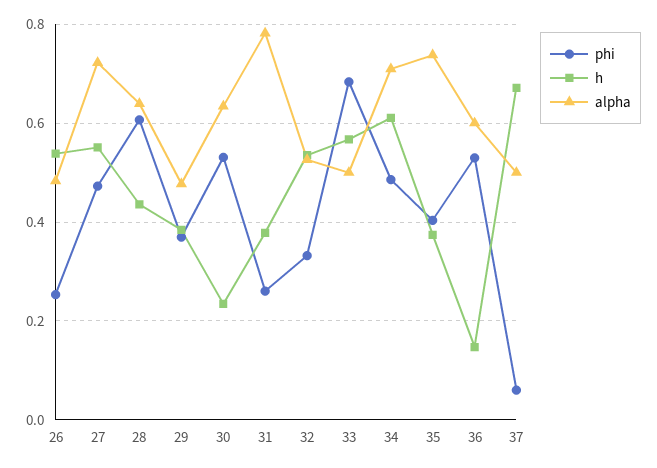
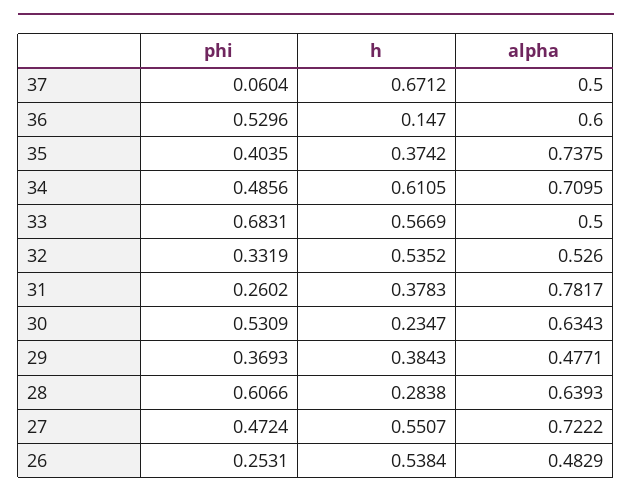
  {
    "phi": {
      "26": 0.2531,
      "27": 0.4724,
      "28": 0.6066,
      "29": 0.3693,
      "30": 0.5309,
      "31": 0.2602,
      "32": 0.3319,
      "33": 0.6831,
      "34": 0.4856,
      "35": 0.4035,
      "36": 0.5296,
      "37": 0.0604
    },
    "h": {
      "26": 0.5384,
      "27": 0.5507,
-     "28": 0.44,
+     "28": 0.2838,
      "29": 0.3843,
      "30": 0.2347,
      "31": 0.3783,
      "32": 0.5352,
      "33": 0.5669,
      "34": 0.6105,
      "35": 0.3742,
      "36": 0.147,
      "37": 0.6712
    },
    "alpha": {
      "26": 0.4829,
      "27": 0.7222,
      "28": 0.6393,
      "29": 0.4771,
      "30": 0.6343,
      "31": 0.7817,
      "32": 0.526,
      "33": 0.5,
      "34": 0.7095,
      "35": 0.7375,
      "36": 0.6,
      "37": 0.5
    }
  }

